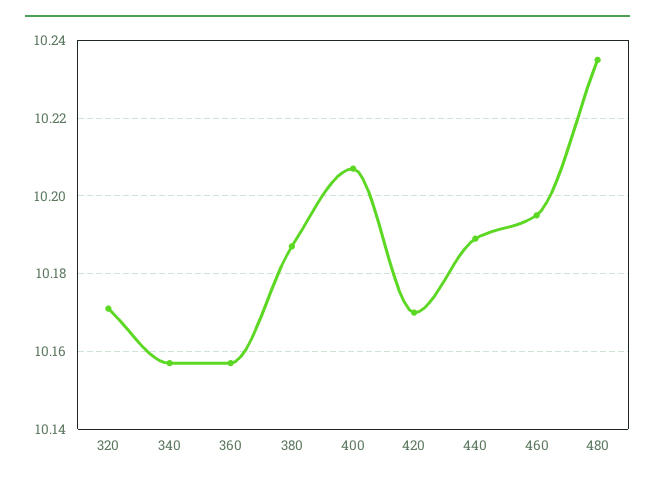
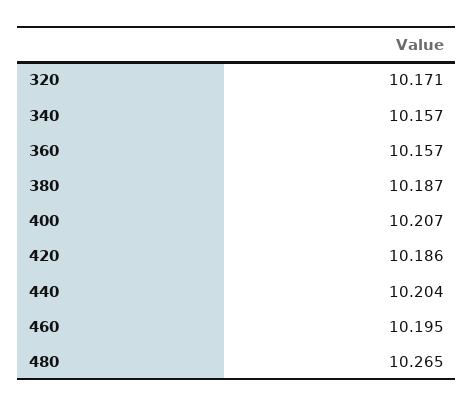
  {
    "320": 10.171,
    "340": 10.157,
    "360": 10.157,
    "380": 10.187,
    "400": 10.207,
-   "420": 10.17,
+   "420": 10.186,
-   "440": 10.19,
+   "440": 10.204,
    "460": 10.195,
-   "480": 10.235
+   "480": 10.265
  }

